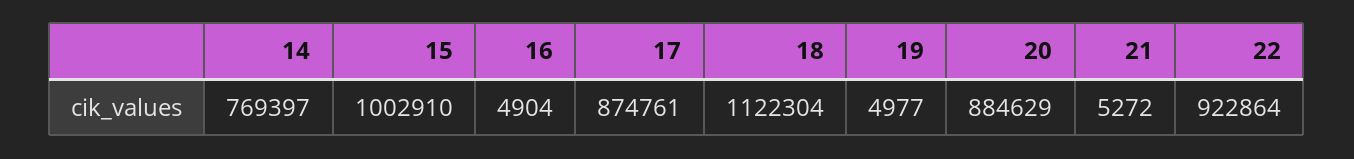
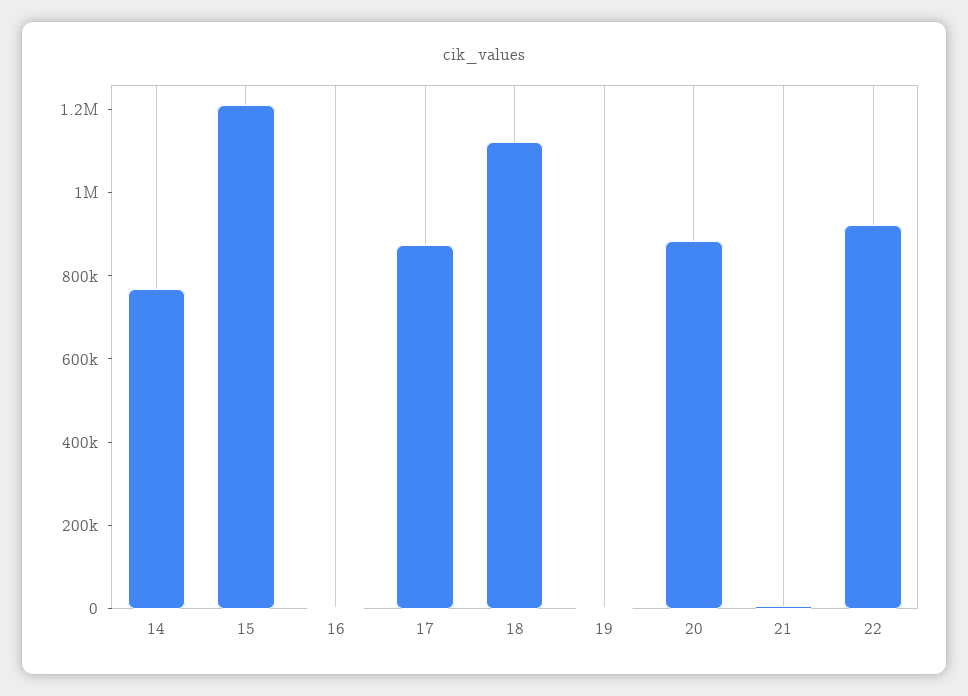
  {
    "14": 769397,
-   "15": 1002910,
+   "15": 1200000,
    "16": 4904,
    "17": 874761,
    "18": 1122304,
    "19": 4977,
    "20": 884629,
    "21": 5272,
    "22": 922864
  }

